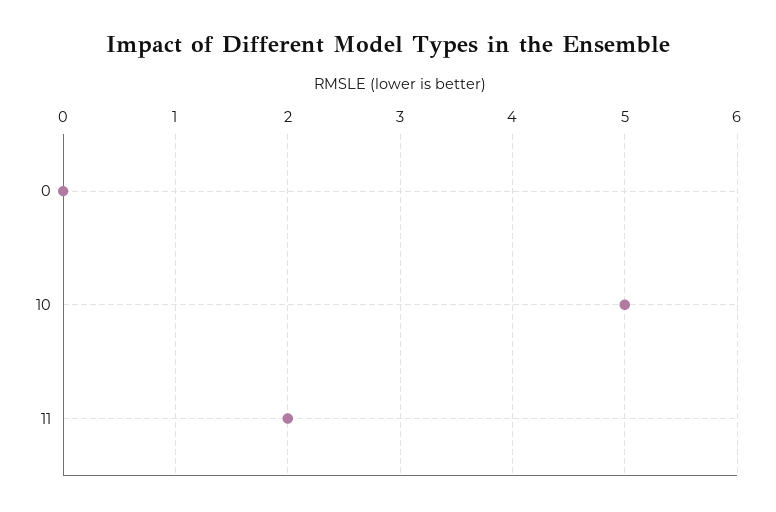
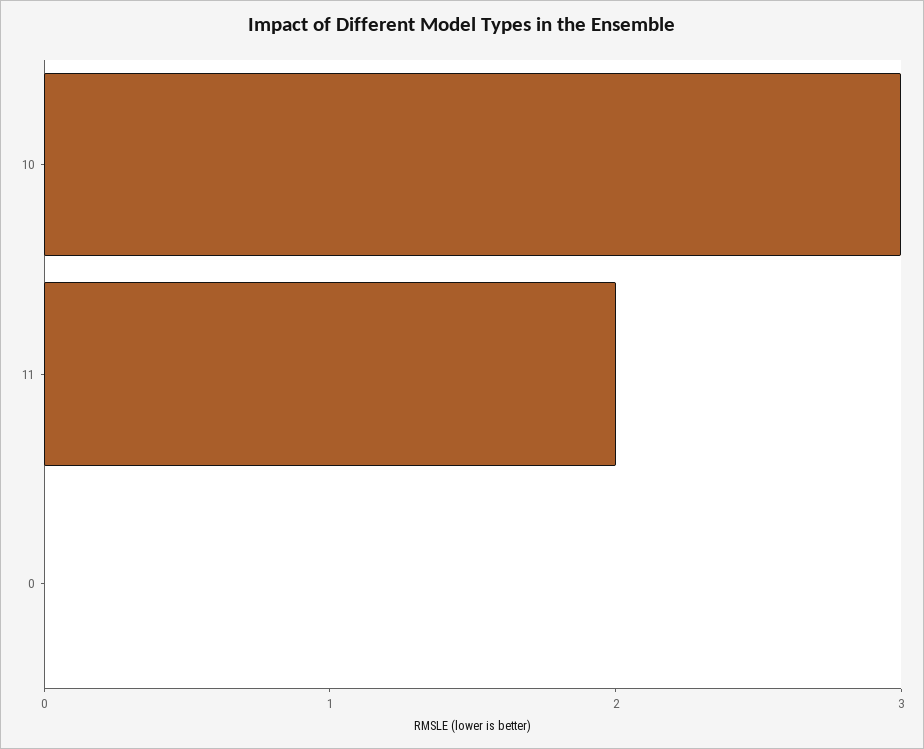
  {
    "0": 0,
-   "10": 5,
+   "10": 3,
    "11": 2
  }

